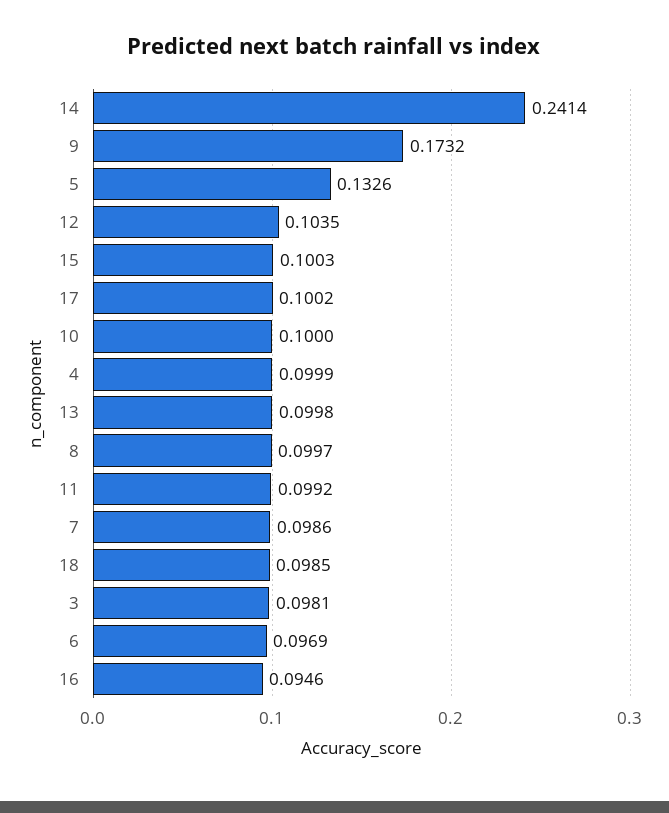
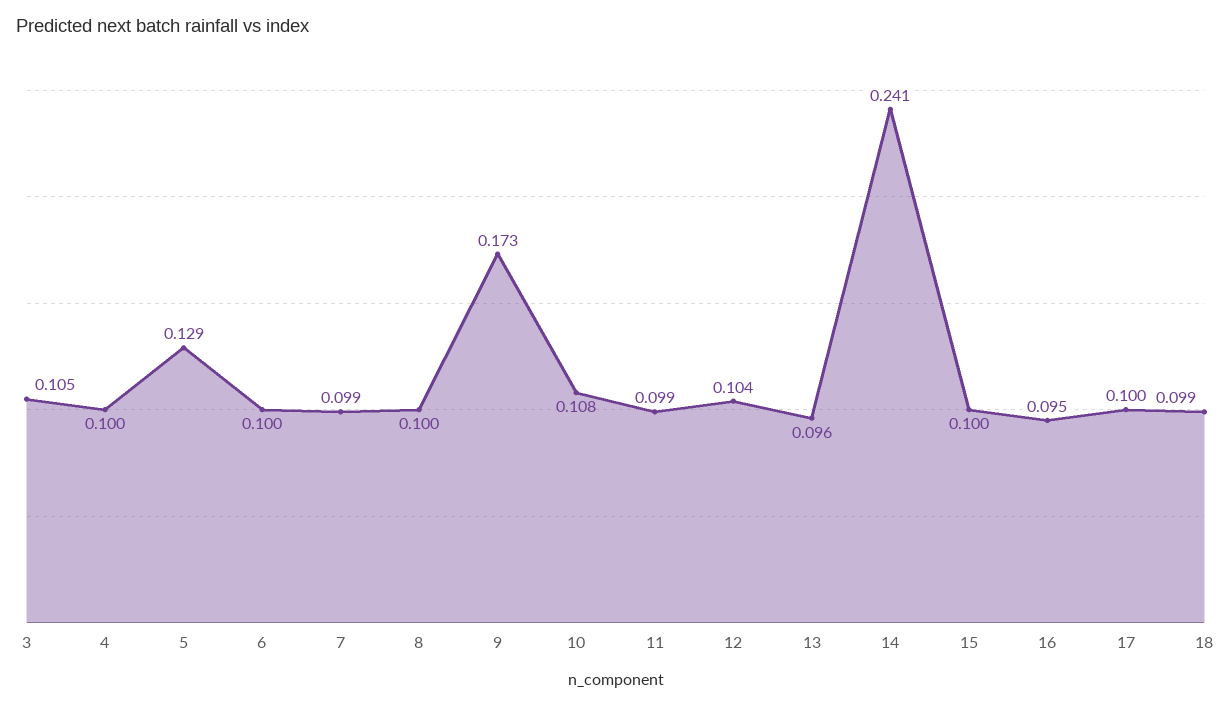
  {
    "14": 0.2414,
    "9": 0.1732,
-   "5": 0.1326,
+   "5": 0.129,
    "12": 0.1035,
    "15": 0.1003,
    "17": 0.1002,
-   "10": 0.1,
+   "10": 0.108,
    "4": 0.0999,
-   "13": 0.0998,
+   "13": 0.096,
    "8": 0.0997,
    "11": 0.0992,
    "7": 0.0986,
    "18": 0.0985,
-   "3": 0.0981,
+   "3": 0.105,
-   "6": 0.0969,
+   "6": 0.1,
    "16": 0.0946
  }

